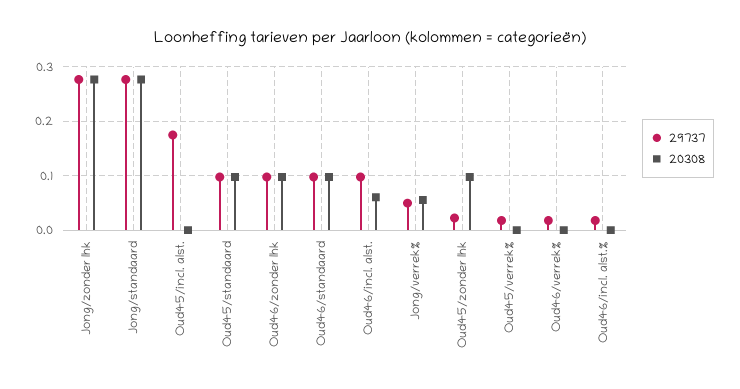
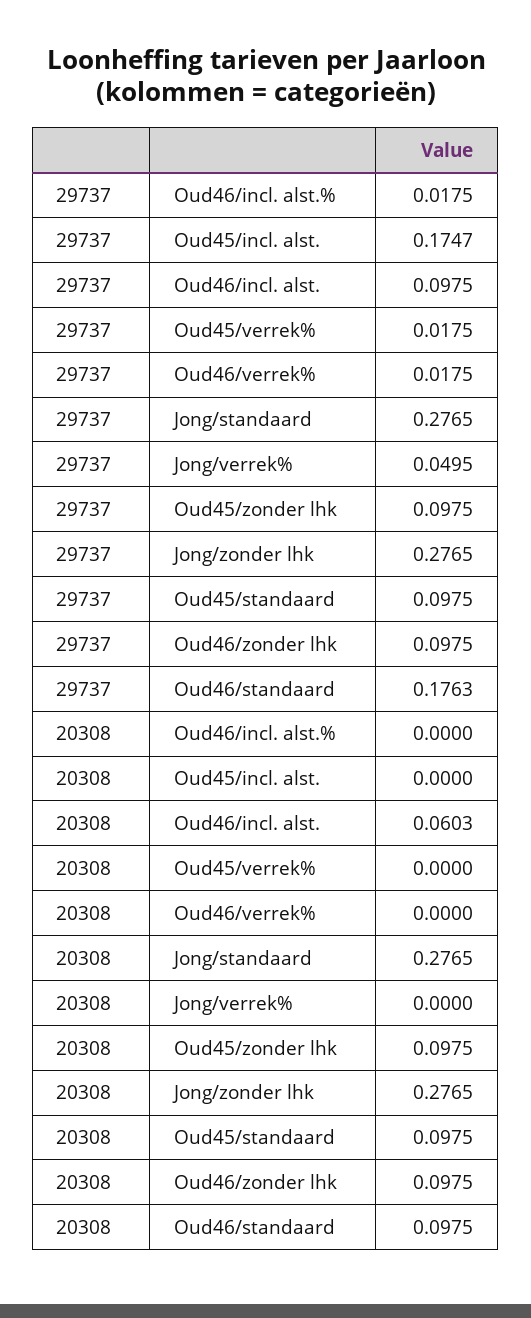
  {
    "29737": {
      "Jong/zonder lhk": 0.2765,
      "Jong/standaard": 0.2765,
      "Oud45/incl. alst.": 0.1747,
      "Oud45/standaard": 0.0975,
      "Oud46/zonder lhk": 0.0975,
-     "Oud46/standaard": 0.1,
+     "Oud46/standaard": 0.1763,
      "Oud46/incl. alst.": 0.0975,
      "Jong/verrek%": 0.0495,
-     "Oud45/zonder lhk": 0.02,
+     "Oud45/zonder lhk": 0.0975,
      "Oud45/verrek%": 0.0175,
      "Oud46/verrek%": 0.0175,
      "Oud46/incl. alst.%": 0.0175
    },
    "20308": {
      "Jong/zonder lhk": 0.2765,
      "Jong/standaard": 0.2765,
      "Oud45/incl. alst.": 0,
      "Oud45/standaard": 0.0975,
      "Oud46/zonder lhk": 0.0975,
      "Oud46/standaard": 0.0975,
      "Oud46/incl. alst.": 0.0603,
-     "Jong/verrek%": 0.06,
+     "Jong/verrek%": 0,
      "Oud45/zonder lhk": 0.0975,
      "Oud45/verrek%": 0,
      "Oud46/verrek%": 0,
      "Oud46/incl. alst.%": 0
    }
  }

